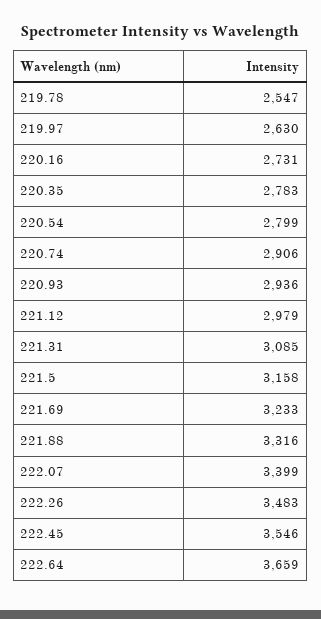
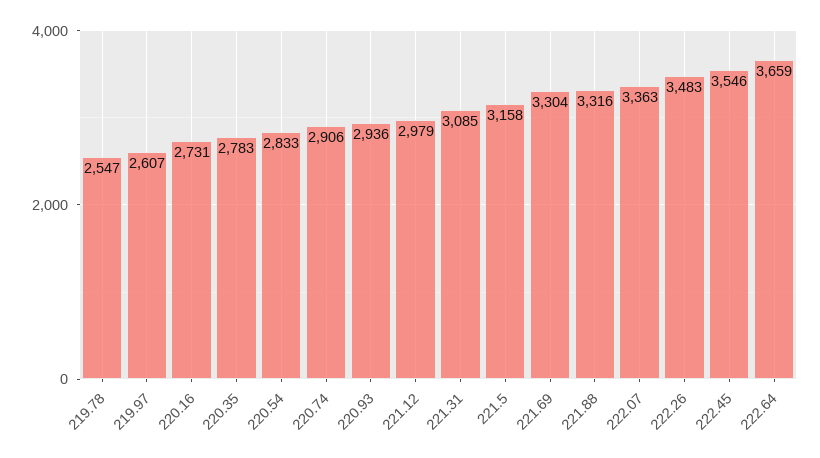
  {
    "219.78": 2547,
-   "219.97": 2630,
+   "219.97": 2607,
    "220.16": 2731,
    "220.35": 2783,
-   "220.54": 2799,
+   "220.54": 2833,
    "220.74": 2906,
    "220.93": 2936,
    "221.12": 2979,
    "221.31": 3085,
    "221.5": 3158,
-   "221.69": 3233,
+   "221.69": 3304,
    "221.88": 3316,
-   "222.07": 3399,
+   "222.07": 3363,
    "222.26": 3483,
    "222.45": 3546,
    "222.64": 3659
  }

